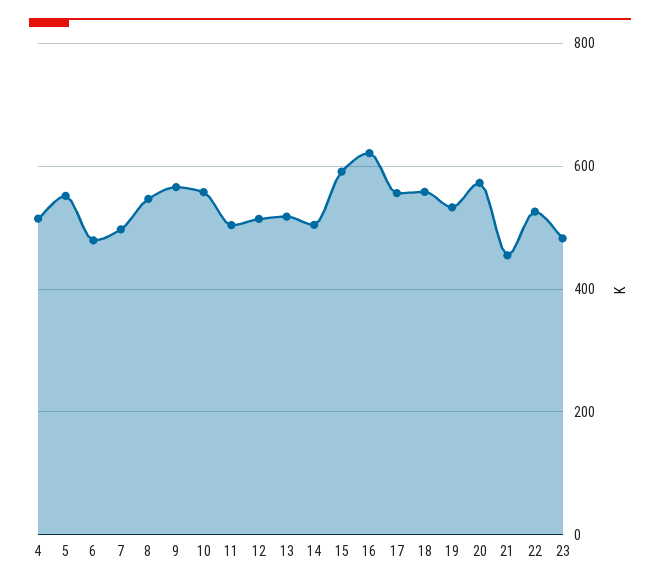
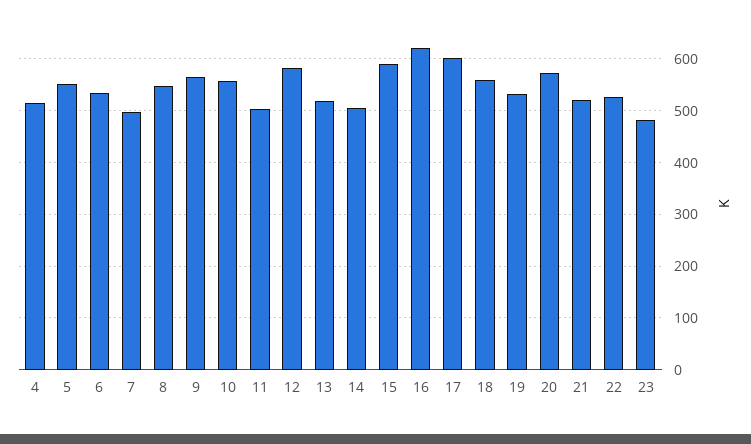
  {
    "4": 520,
    "5": 560,
-   "6": 480,
+   "6": 540,
    "7": 500,
    "8": 540,
    "9": 560,
    "10": 560,
    "11": 500,
-   "12": 520,
+   "12": 580,
    "13": 520,
    "14": 500,
    "15": 600,
    "16": 620,
-   "17": 560,
+   "17": 600,
    "18": 560,
    "19": 540,
    "20": 580,
-   "21": 460,
+   "21": 520,
    "22": 520,
    "23": 480
  }

